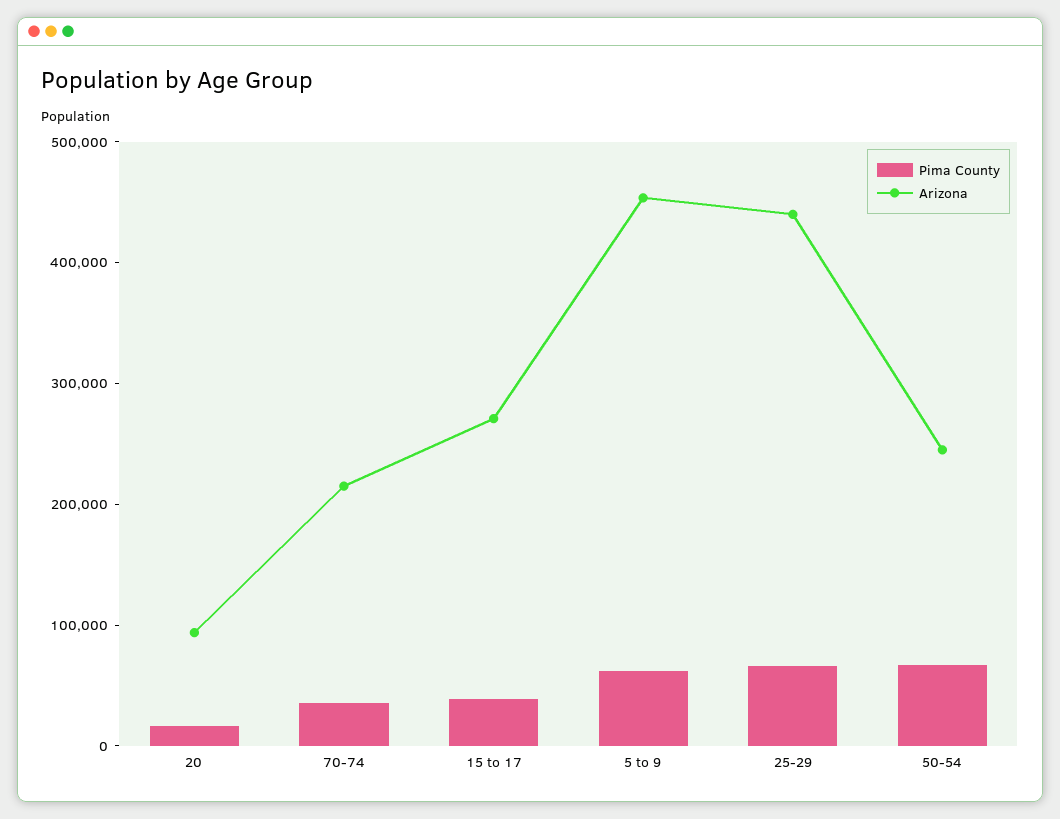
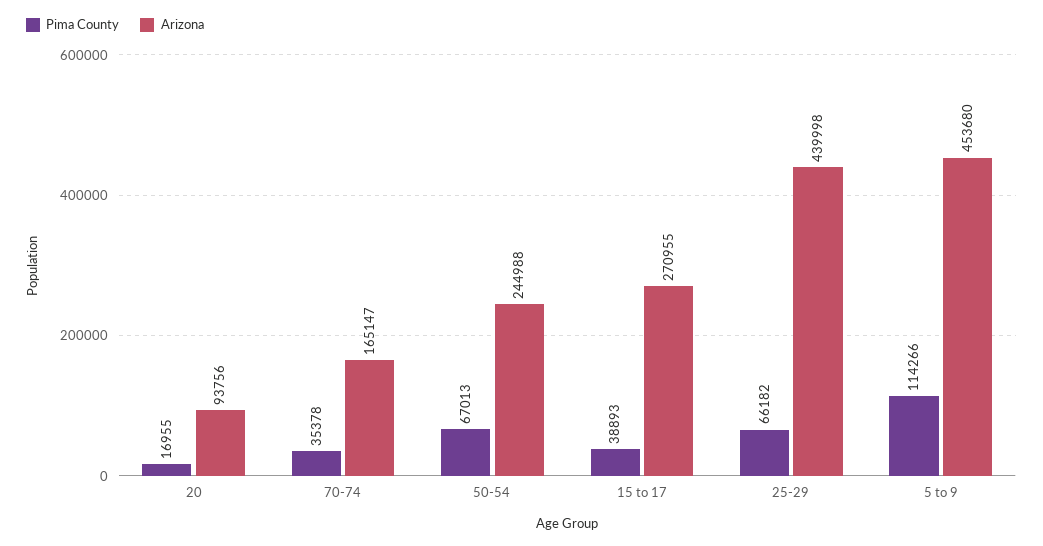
  {
    "Pima County": {
      "20": 16955,
      "70-74": 35378,
      "15 to 17": 38893,
-     "5 to 9": 60000,
+     "5 to 9": 114266,
      "25-29": 66182,
      "50-54": 67013
    },
    "Arizona": {
      "20": 93756,
-     "70-74": 220000,
+     "70-74": 165147,
      "15 to 17": 270955,
      "5 to 9": 453680,
      "25-29": 439998,
      "50-54": 244988
    }
  }

